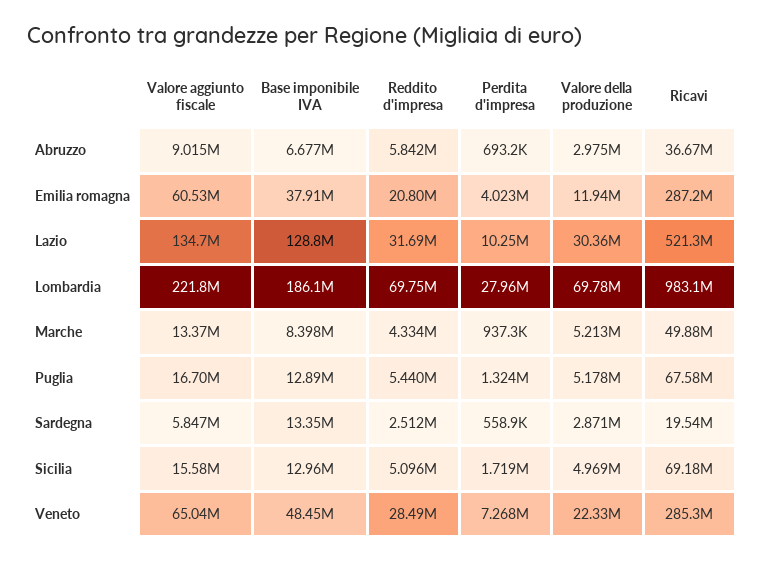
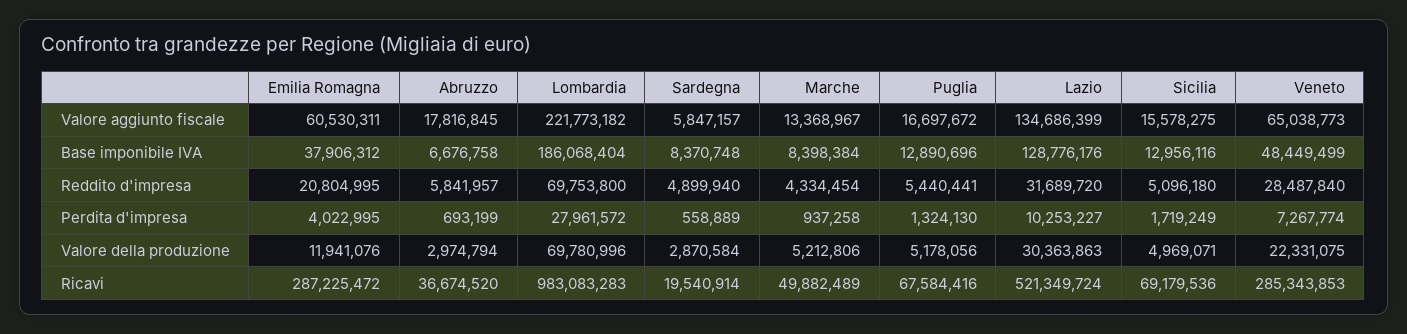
  {
    "Valore aggiunto fiscale": {
-     "Abruzzo": 9015000,
+     "Abruzzo": 17816845,
      "Emilia romagna": 60530311,
      "Lazio": 134686399,
      "Lombardia": 221773182,
      "Marche": 13368967,
      "Puglia": 16697672,
      "Sardegna": 5847157,
      "Sicilia": 15578275,
      "Veneto": 65038773
    },
    "Base imponibile IVA": {
      "Abruzzo": 6676758,
      "Emilia romagna": 37906312,
      "Lazio": 128776176,
      "Lombardia": 186068404,
      "Marche": 8398384,
      "Puglia": 12890696,
-     "Sardegna": 13350000,
+     "Sardegna": 8370748,
      "Sicilia": 12956116,
      "Veneto": 48449499
    },
    "Reddito d'impresa": {
      "Abruzzo": 5841957,
      "Emilia romagna": 20804995,
      "Lazio": 31689720,
      "Lombardia": 69753800,
      "Marche": 4334454,
      "Puglia": 5440441,
-     "Sardegna": 2512000,
+     "Sardegna": 4899940,
      "Sicilia": 5096180,
      "Veneto": 28487840
    },
    "Perdita d'impresa": {
      "Abruzzo": 693199,
      "Emilia romagna": 4022995,
      "Lazio": 10253227,
      "Lombardia": 27961572,
      "Marche": 937258,
      "Puglia": 1324130,
      "Sardegna": 558889,
      "Sicilia": 1719249,
      "Veneto": 7267774
    },
    "Valore della produzione": {
      "Abruzzo": 2974794,
      "Emilia romagna": 11941076,
      "Lazio": 30363863,
      "Lombardia": 69780996,
      "Marche": 5212806,
      "Puglia": 5178056,
      "Sardegna": 2870584,
      "Sicilia": 4969071,
      "Veneto": 22331075
    },
    "Ricavi": {
      "Abruzzo": 36674520,
      "Emilia romagna": 287225472,
      "Lazio": 521349724,
      "Lombardia": 983083283,
      "Marche": 49882489,
      "Puglia": 67584416,
      "Sardegna": 19540914,
      "Sicilia": 69179536,
      "Veneto": 285343853
    }
  }

